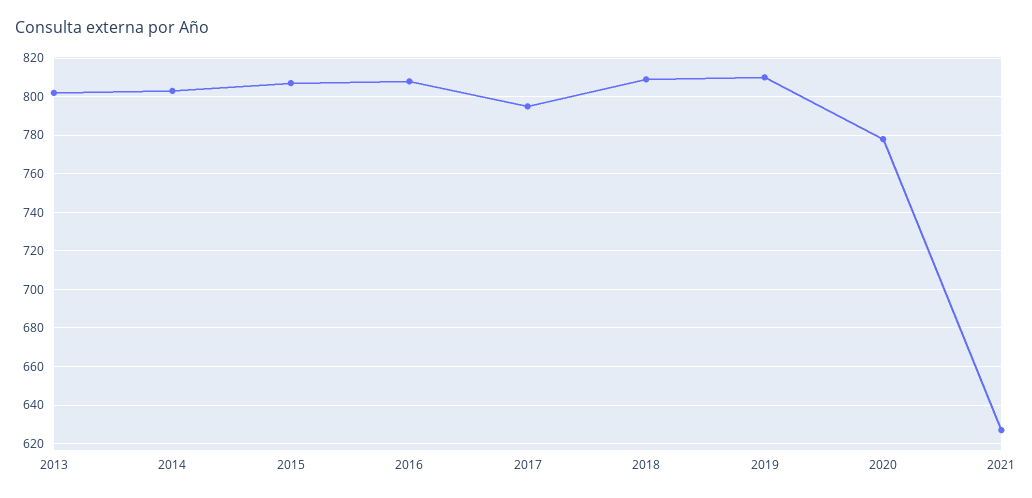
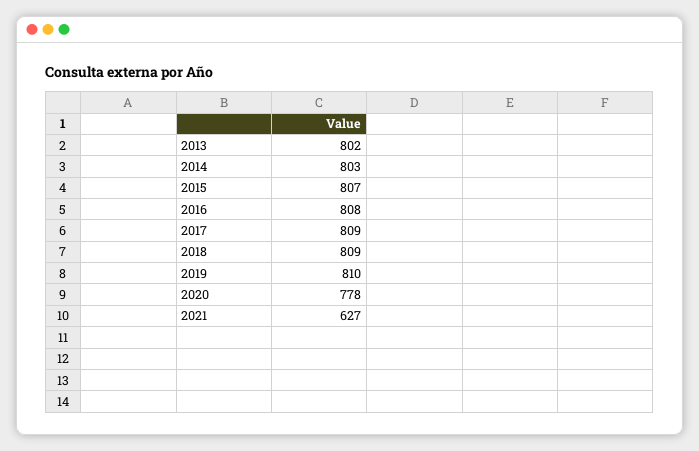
  {
    "2013": 802,
    "2014": 803,
    "2015": 807,
    "2016": 808,
-   "2017": 795,
+   "2017": 809,
    "2018": 809,
    "2019": 810,
    "2020": 778,
    "2021": 627
  }

